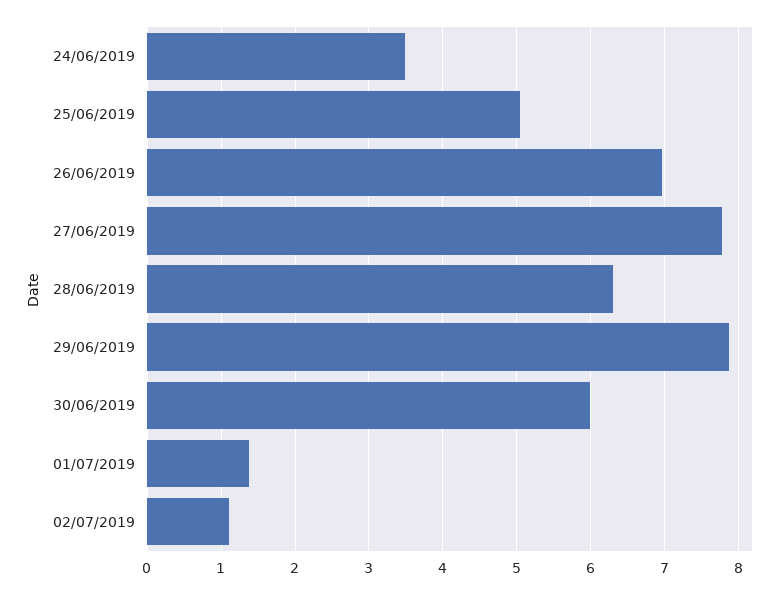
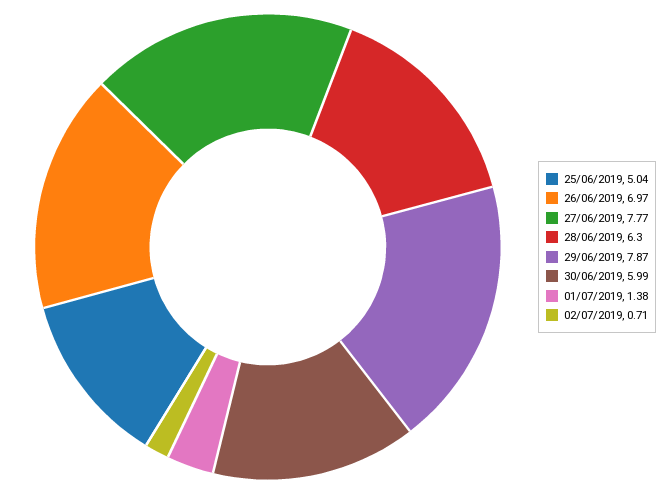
  {
-   "24/06/2019": 3.5,
    "25/06/2019": 5.04,
    "26/06/2019": 6.97,
    "27/06/2019": 7.77,
    "28/06/2019": 6.3,
    "29/06/2019": 7.87,
    "30/06/2019": 5.99,
    "01/07/2019": 1.38,
-   "02/07/2019": 1.1
+   "02/07/2019": 0.71
  }

